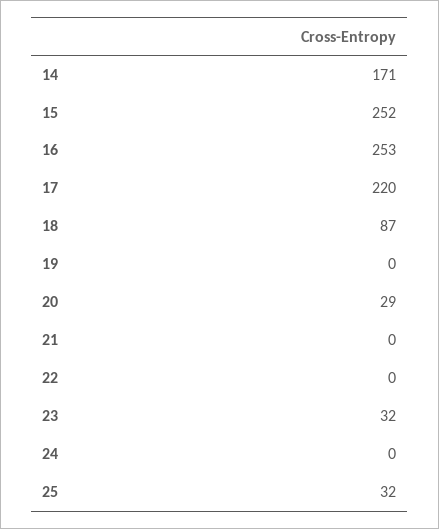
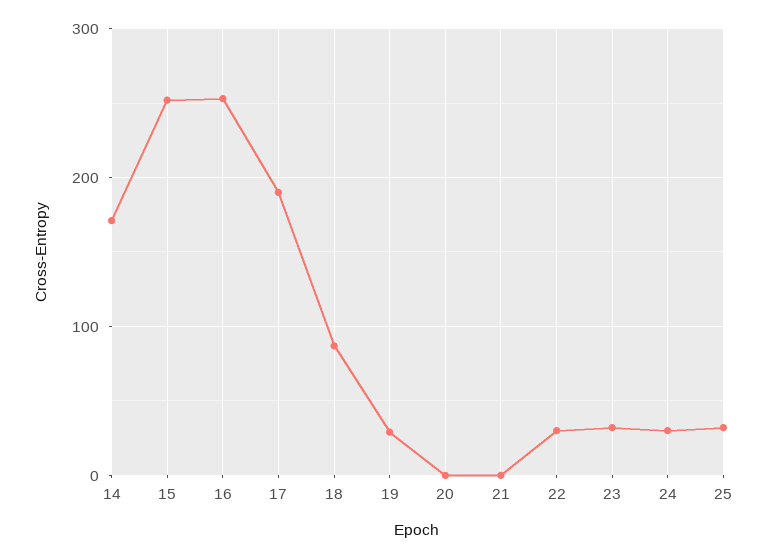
  {
    "14": 171,
    "15": 252,
    "16": 253,
-   "17": 220,
+   "17": 190,
    "18": 87,
-   "19": 0,
+   "19": 30,
-   "20": 29,
+   "20": 0,
    "21": 0,
-   "22": 0,
+   "22": 30,
    "23": 32,
-   "24": 0,
+   "24": 30,
    "25": 32
  }

